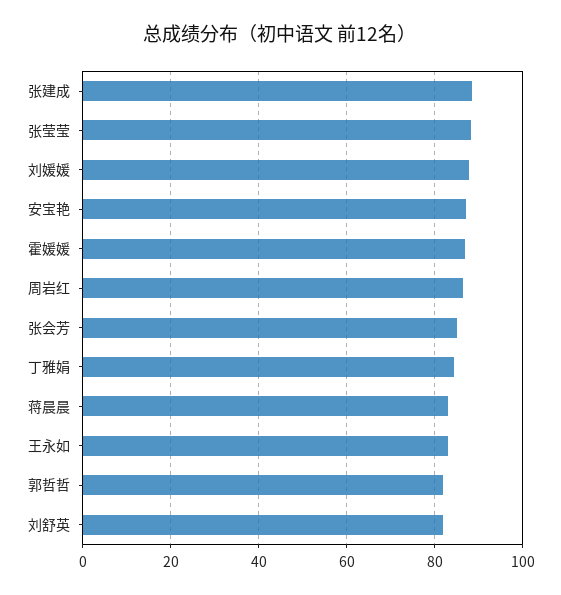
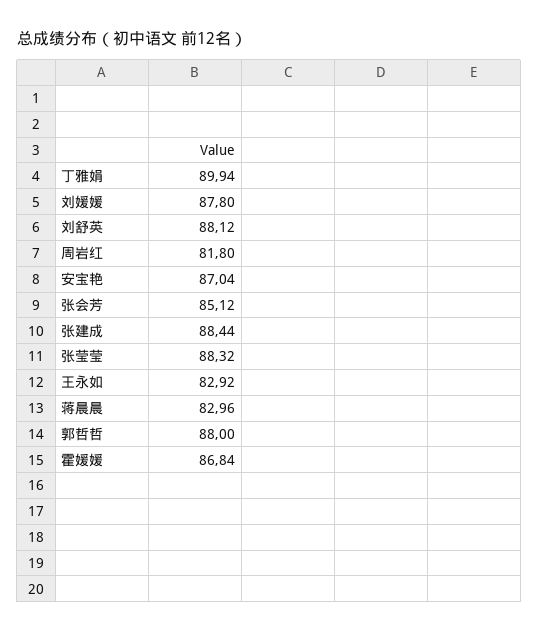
  {
    "张建成": 88.44,
    "张莹莹": 88.32,
    "刘媛媛": 87.8,
    "安宝艳": 87.04,
    "霍媛媛": 86.84,
-   "周岩红": 86,
+   "周岩红": 81.8,
    "张会芳": 85.12,
-   "丁雅娟": 84,
+   "丁雅娟": 89.94,
    "蒋晨晨": 82.96,
    "王永如": 82.92,
-   "郭哲哲": 82,
+   "郭哲哲": 88,
-   "刘舒英": 82
+   "刘舒英": 88.12
  }

